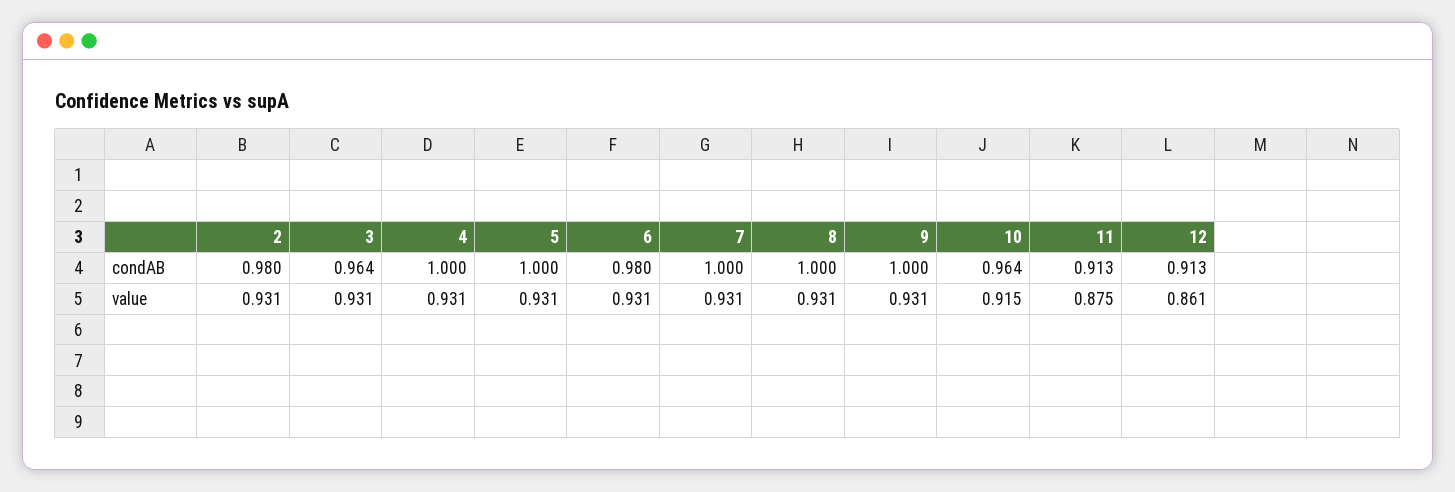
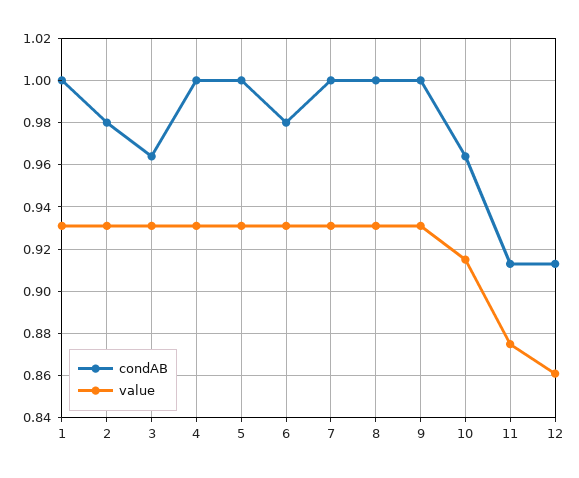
  {
    "condAB": {
      "2": 0.98,
      "3": 0.964,
      "4": 1,
      "5": 1,
      "6": 0.98,
      "7": 1,
      "8": 1,
      "9": 1,
      "10": 0.964,
      "11": 0.913,
-     "12": 0.913
+     "12": 0.913,
+     "1": 1
    },
    "value": {
      "2": 0.931,
      "3": 0.931,
      "4": 0.931,
      "5": 0.931,
      "6": 0.931,
      "7": 0.931,
      "8": 0.931,
      "9": 0.931,
      "10": 0.915,
      "11": 0.875,
-     "12": 0.861
+     "12": 0.861,
+     "1": 0.93
    }
  }

